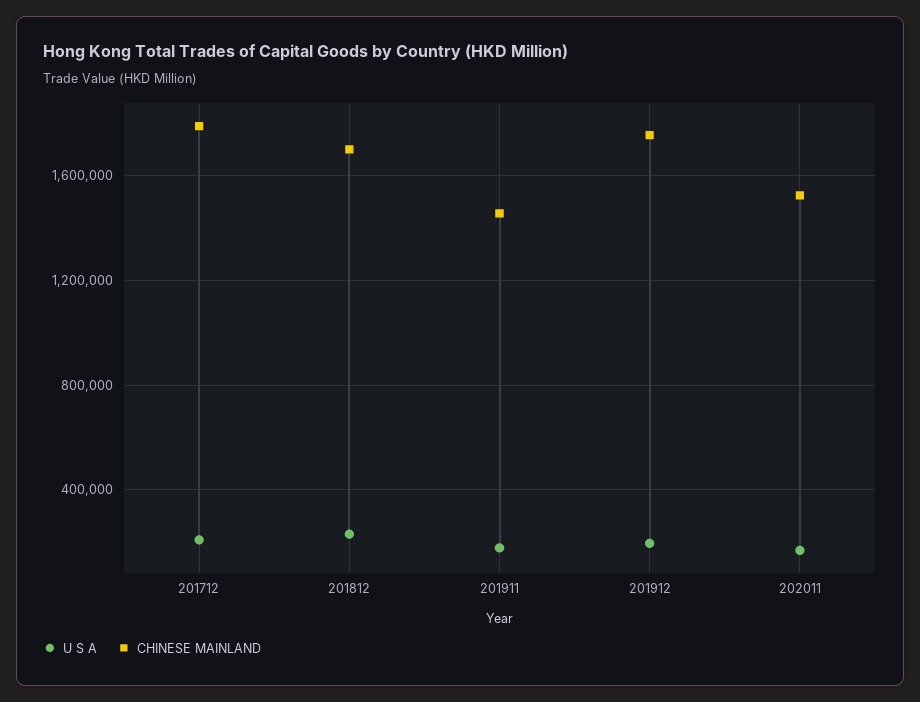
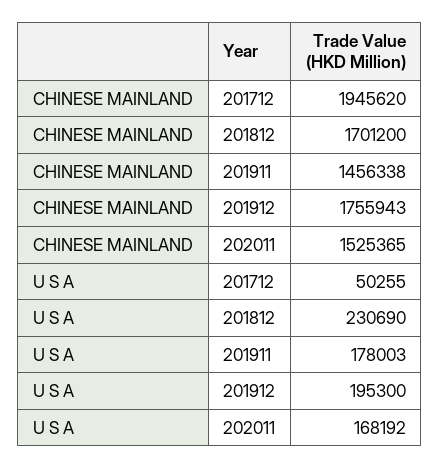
  {
    "U S A": {
-     "201712": 200000,
+     "201712": 50255,
      "201812": 230690,
      "201911": 178003,
      "201912": 195300,
      "202011": 168192
    },
    "CHINESE MAINLAND": {
-     "201712": 1800000,
+     "201712": 1945620,
      "201812": 1701200,
      "201911": 1456338,
      "201912": 1755943,
      "202011": 1525365
    }
  }

